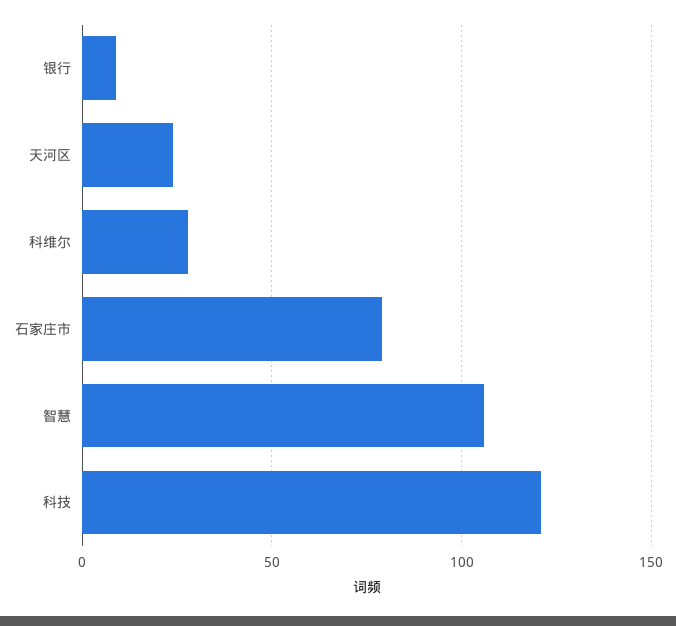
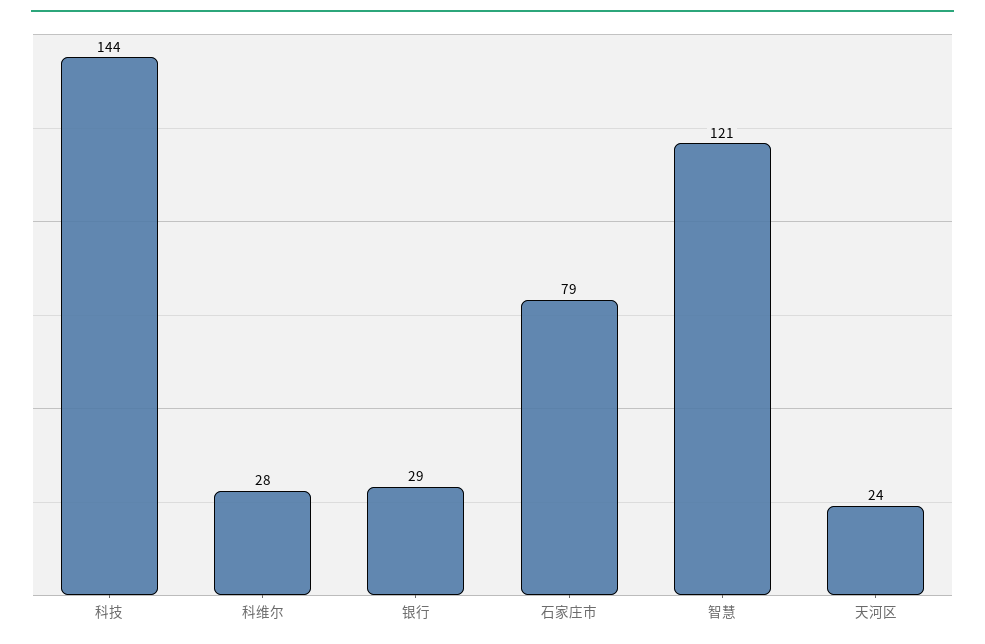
  {
-   "银行": 10,
+   "银行": 29,
    "天河区": 24,
    "科维尔": 28,
    "石家庄市": 79,
-   "智慧": 105,
+   "智慧": 121,
-   "科技": 120
+   "科技": 144
  }

